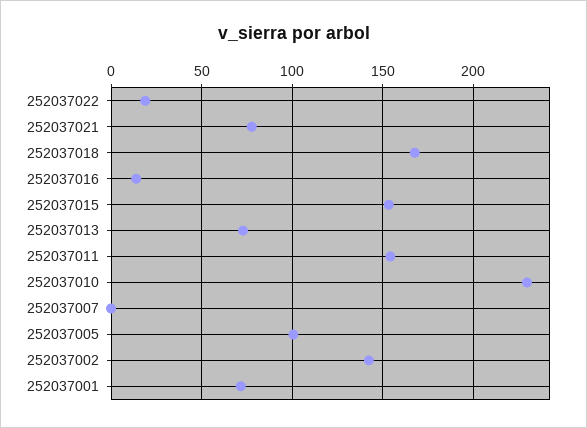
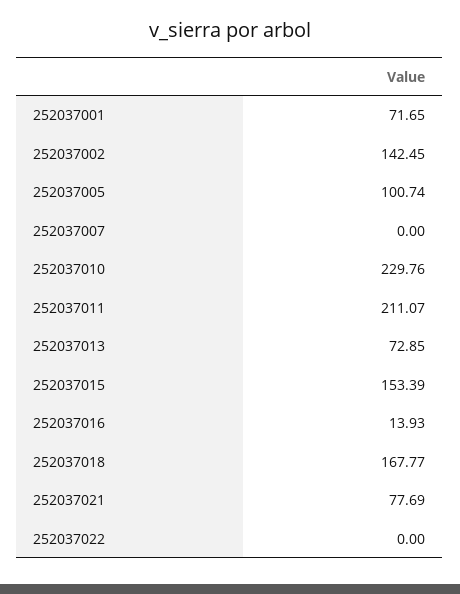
  {
-   "252037022": 20,
+   "252037022": 0,
    "252037021": 77.69,
    "252037018": 167.77,
    "252037016": 13.93,
    "252037015": 153.39,
    "252037013": 72.85,
-   "252037011": 155,
+   "252037011": 211.07,
    "252037010": 229.76,
    "252037007": 0,
    "252037005": 100.74,
    "252037002": 142.45,
    "252037001": 71.65
  }

